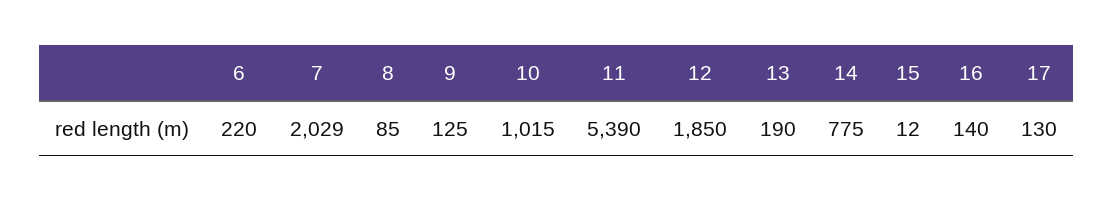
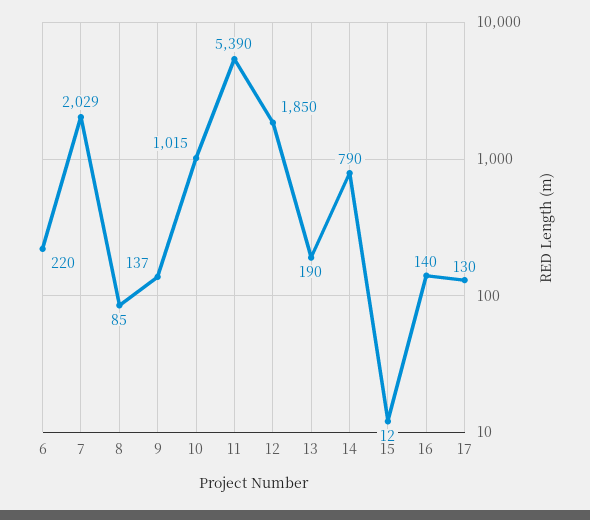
  {
    "6": 220,
    "7": 2029,
    "8": 85,
-   "9": 125,
+   "9": 137,
    "10": 1015,
    "11": 5390,
    "12": 1850,
    "13": 190,
-   "14": 775,
+   "14": 790,
    "15": 12,
    "16": 140,
    "17": 130
  }

